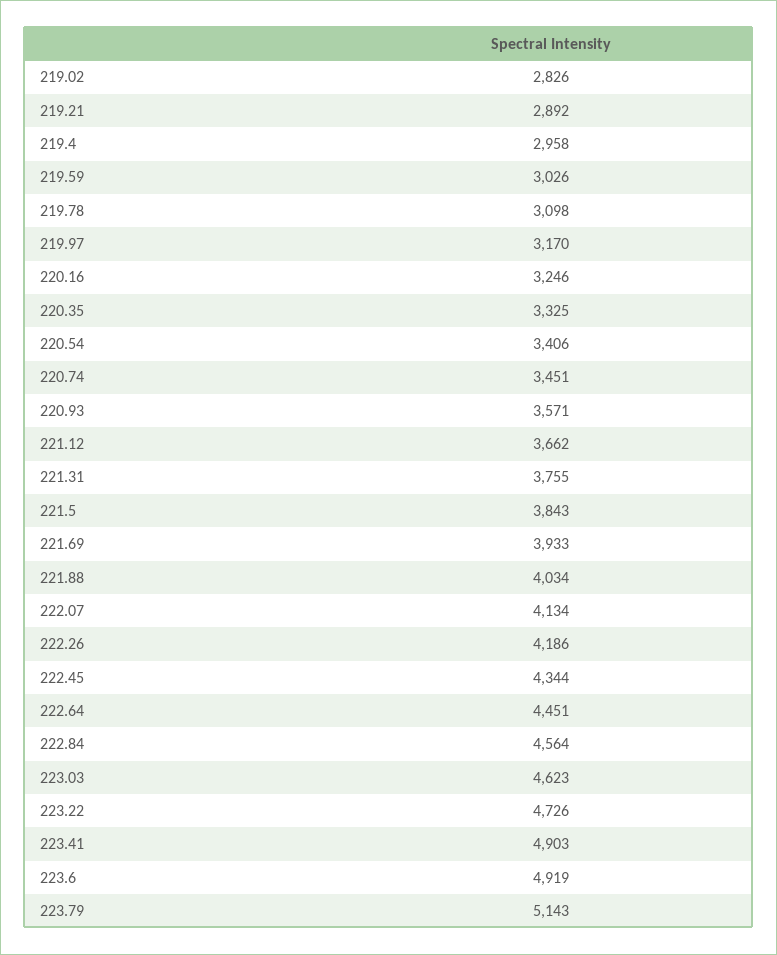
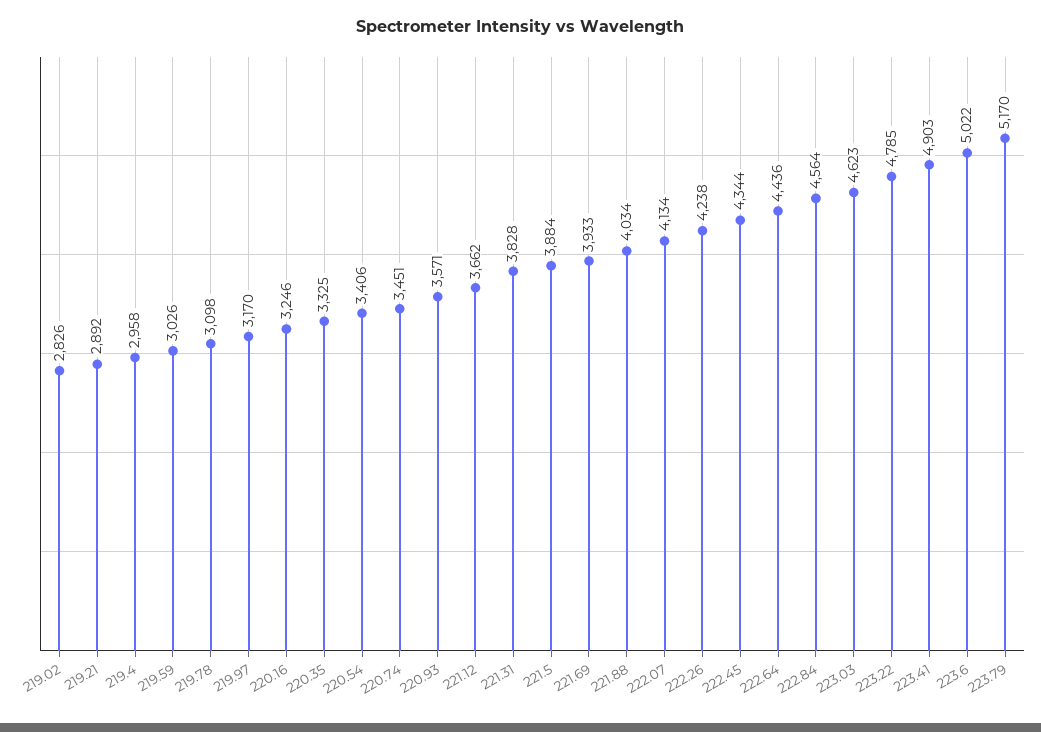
  {
    "219.02": 2826,
    "219.21": 2892,
    "219.4": 2958,
    "219.59": 3026,
    "219.78": 3098,
    "219.97": 3170,
    "220.16": 3246,
    "220.35": 3325,
    "220.54": 3406,
    "220.74": 3451,
    "220.93": 3571,
    "221.12": 3662,
-   "221.31": 3755,
+   "221.31": 3828,
-   "221.5": 3843,
+   "221.5": 3884,
    "221.69": 3933,
    "221.88": 4034,
    "222.07": 4134,
-   "222.26": 4186,
+   "222.26": 4238,
    "222.45": 4344,
-   "222.64": 4451,
+   "222.64": 4436,
    "222.84": 4564,
    "223.03": 4623,
-   "223.22": 4726,
+   "223.22": 4785,
    "223.41": 4903,
-   "223.6": 4919,
+   "223.6": 5022,
-   "223.79": 5143
+   "223.79": 5170
  }

